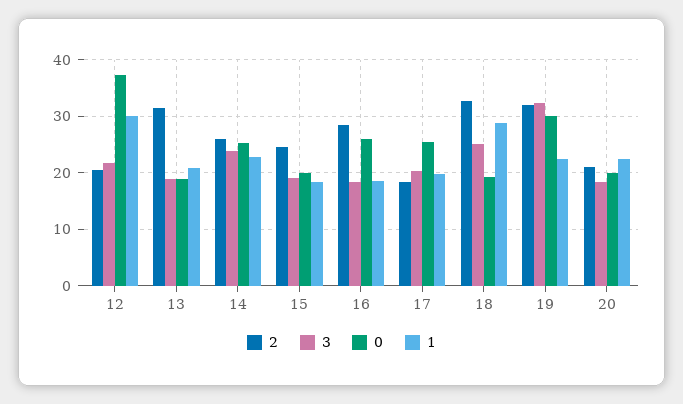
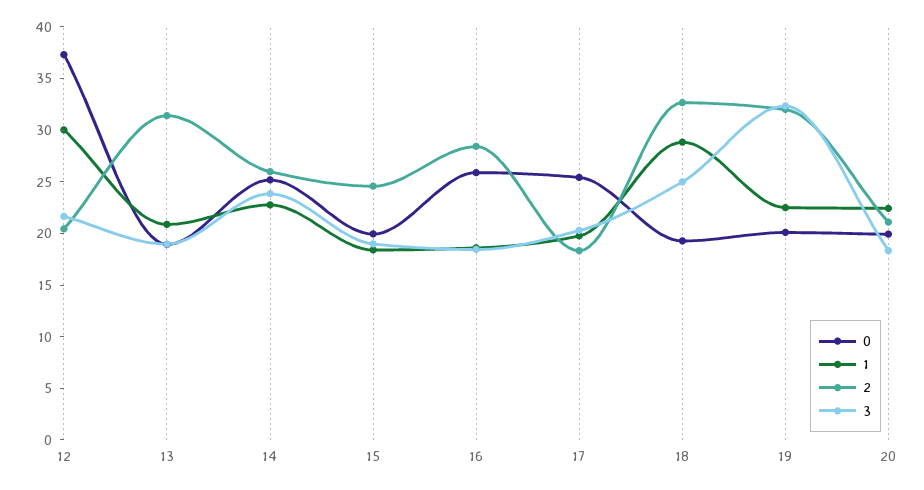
  {
    "2": {
      "12": 20,
      "13": 31,
      "14": 26,
      "15": 25,
      "16": 28,
      "17": 18,
      "18": 33,
      "19": 32,
      "20": 21
    },
    "3": {
      "12": 22,
      "13": 19,
      "14": 24,
      "15": 19,
      "16": 18,
      "17": 20,
      "18": 25,
      "19": 32,
      "20": 18
    },
    "0": {
      "12": 37,
      "13": 19,
      "14": 25,
      "15": 20,
      "16": 26,
      "17": 25,
      "18": 19,
-     "19": 30,
+     "19": 20,
      "20": 20
    },
    "1": {
      "12": 30,
      "13": 21,
      "14": 23,
      "15": 18,
      "16": 19,
      "17": 20,
      "18": 29,
      "19": 23,
      "20": 22
    }
  }

